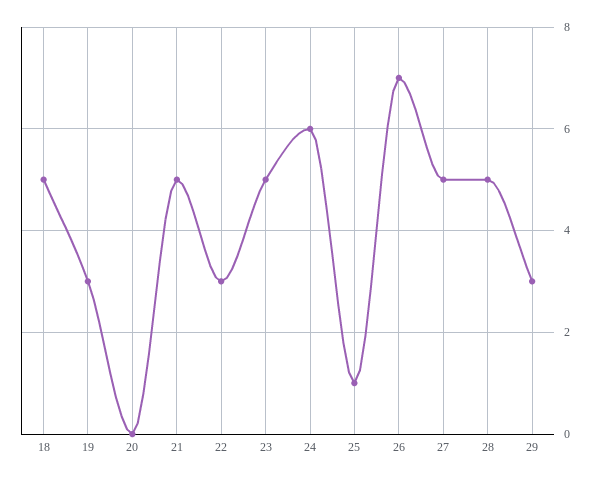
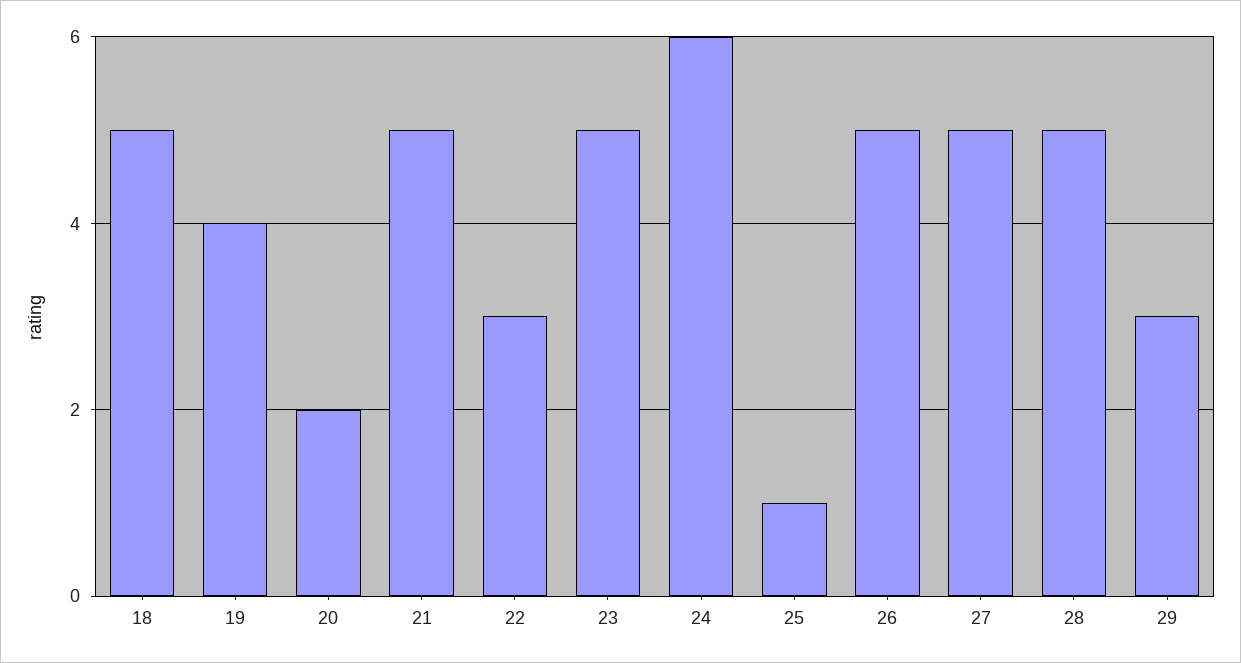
  {
    "18": 5,
-   "19": 3,
+   "19": 4,
-   "20": 0,
+   "20": 2,
    "21": 5,
    "22": 3,
    "23": 5,
    "24": 6,
    "25": 1,
-   "26": 7,
+   "26": 5,
    "27": 5,
    "28": 5,
    "29": 3
  }

